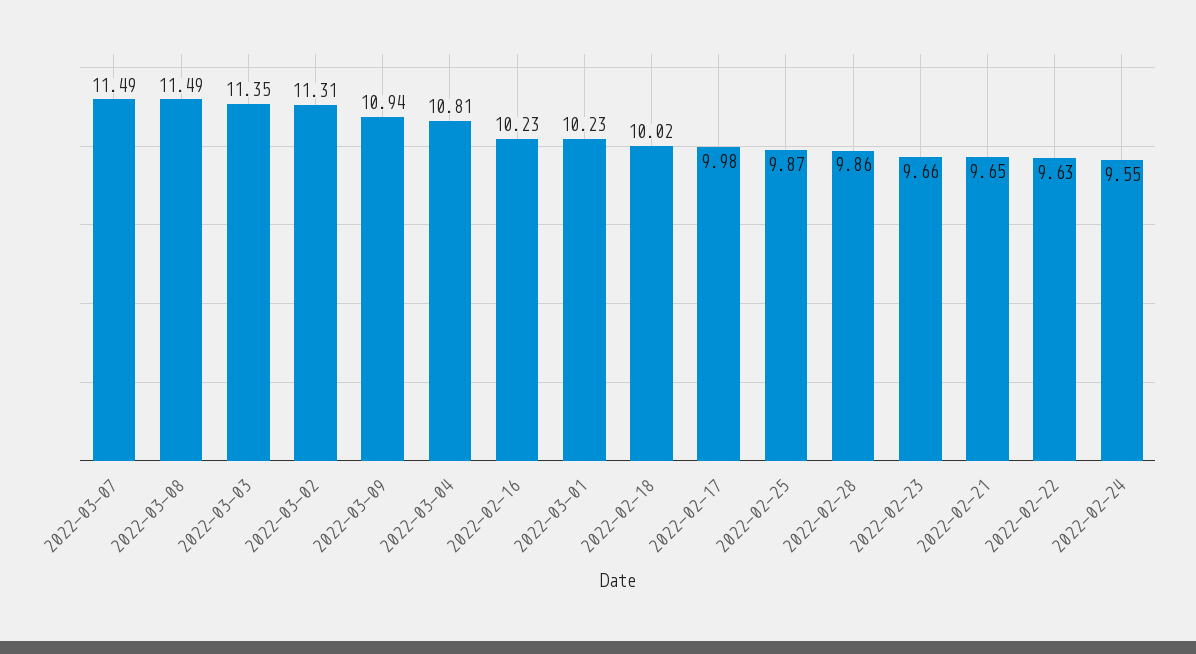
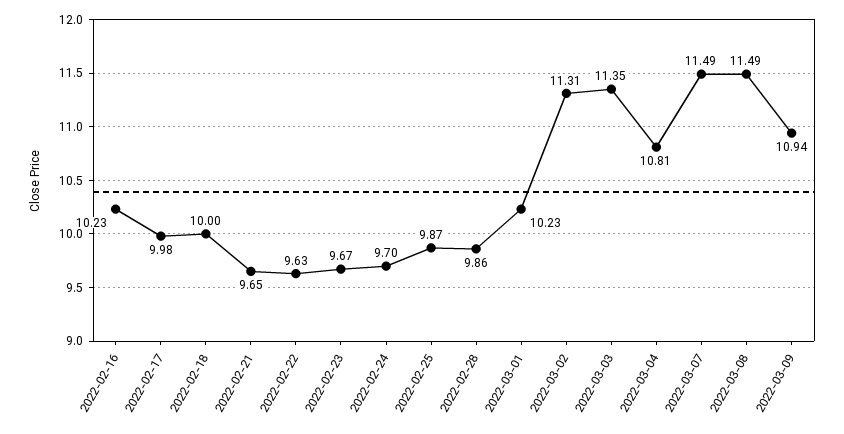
  {
    "2022-03-07": 11.49,
    "2022-03-08": 11.49,
    "2022-03-03": 11.35,
    "2022-03-02": 11.31,
    "2022-03-09": 10.94,
    "2022-03-04": 10.81,
    "2022-02-16": 10.23,
    "2022-03-01": 10.23,
-   "2022-02-18": 10.02,
+   "2022-02-18": 10,
    "2022-02-17": 9.98,
    "2022-02-25": 9.87,
    "2022-02-28": 9.86,
-   "2022-02-23": 9.66,
+   "2022-02-23": 9.67,
    "2022-02-21": 9.65,
    "2022-02-22": 9.63,
-   "2022-02-24": 9.55
+   "2022-02-24": 9.7
  }

